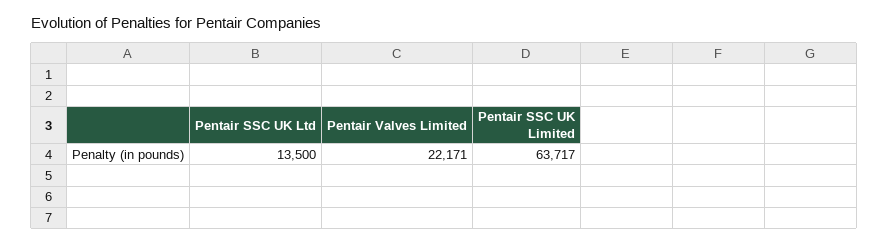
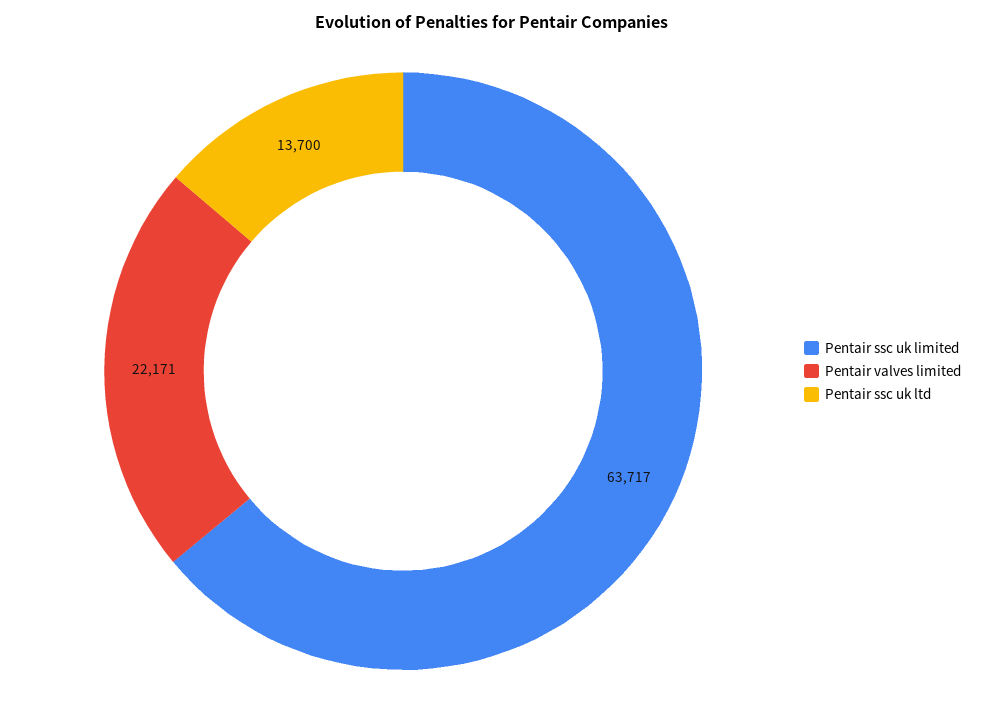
  {
-   "Pentair SSC UK Ltd": 13500,
+   "Pentair SSC UK Ltd": 13700,
    "Pentair Valves Limited": 22171,
    "Pentair SSC UK Limited": 63717
  }

